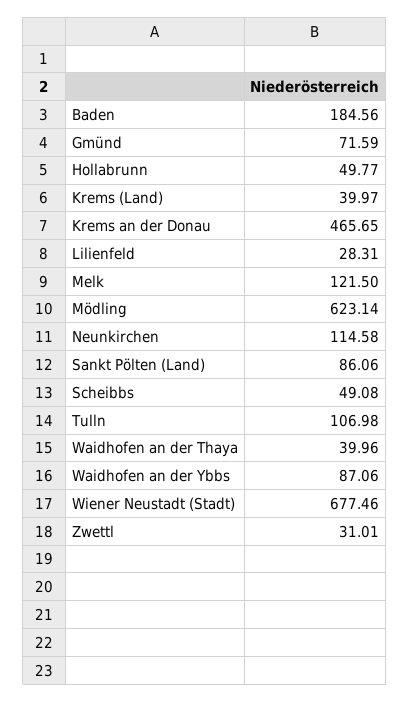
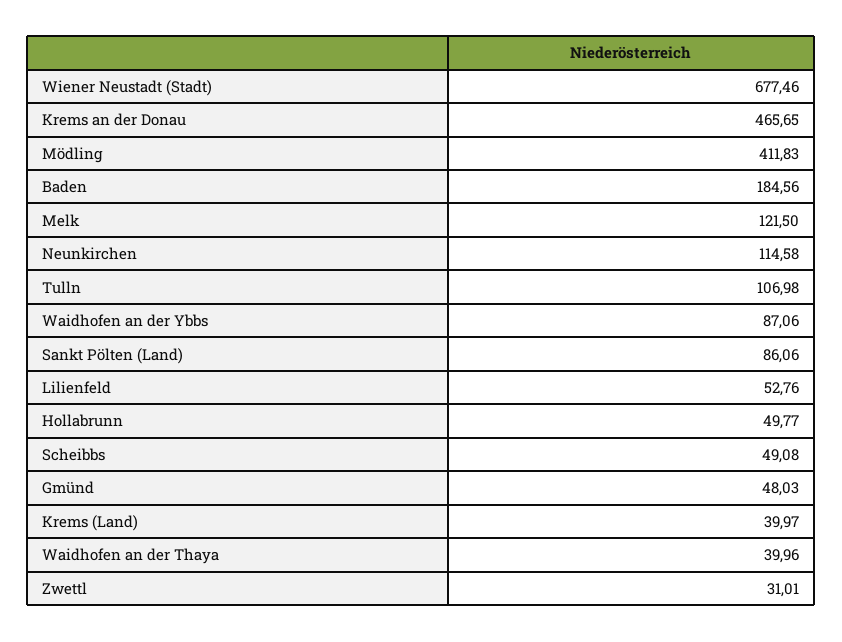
  {
    "Baden": 184.56,
-   "Gmünd": 71.59,
+   "Gmünd": 48.03,
    "Hollabrunn": 49.77,
    "Krems (Land)": 39.97,
    "Krems an der Donau": 465.65,
-   "Lilienfeld": 28.31,
+   "Lilienfeld": 52.76,
    "Melk": 121.5,
-   "Mödling": 623.14,
+   "Mödling": 411.83,
    "Neunkirchen": 114.58,
    "Sankt Pölten (Land)": 86.06,
    "Scheibbs": 49.08,
    "Tulln": 106.98,
    "Waidhofen an der Thaya": 39.96,
    "Waidhofen an der Ybbs": 87.06,
    "Wiener Neustadt (Stadt)": 677.46,
    "Zwettl": 31.01
  }

